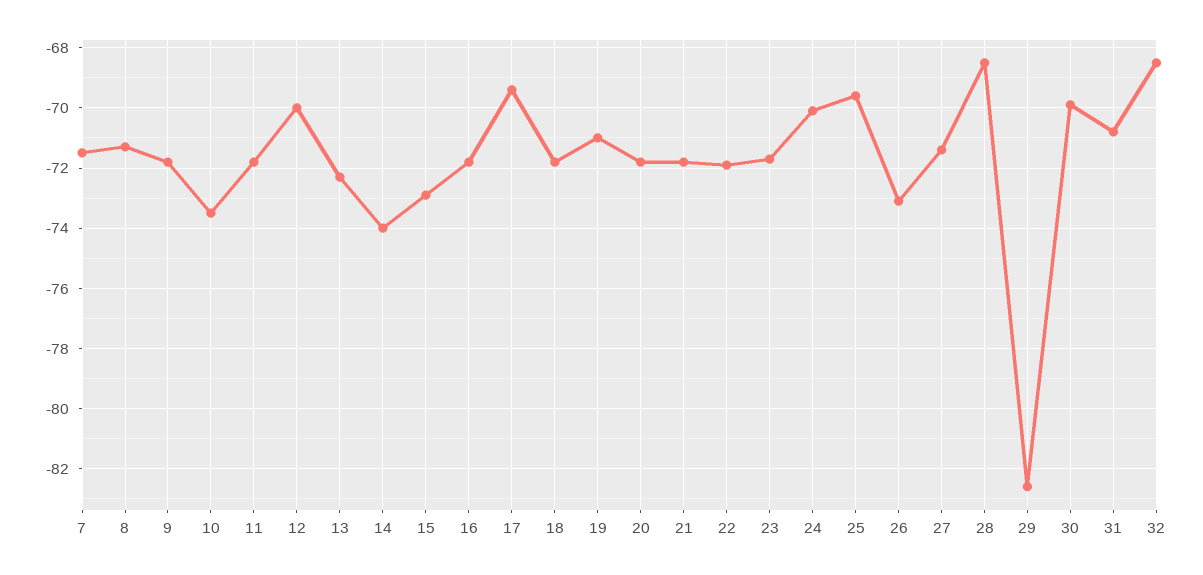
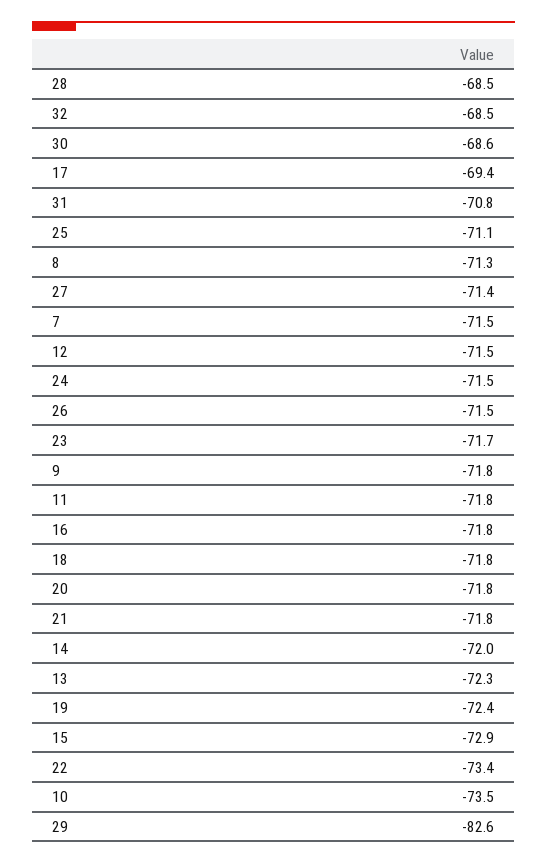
  {
    "7": -71.5,
    "8": -71.3,
    "9": -71.8,
    "10": -73.5,
    "11": -71.8,
-   "12": -70,
+   "12": -71.5,
    "13": -72.3,
-   "14": -74,
+   "14": -72,
    "15": -72.9,
    "16": -71.8,
    "17": -69.4,
    "18": -71.8,
-   "19": -71,
+   "19": -72.4,
    "20": -71.8,
    "21": -71.8,
-   "22": -72,
+   "22": -73.4,
    "23": -71.7,
-   "24": -70,
+   "24": -71.5,
-   "25": -69.5,
+   "25": -71.1,
-   "26": -73,
+   "26": -71.5,
    "27": -71.4,
    "28": -68.5,
    "29": -82.6,
-   "30": -70,
+   "30": -68.6,
    "31": -70.8,
    "32": -68.5
  }

